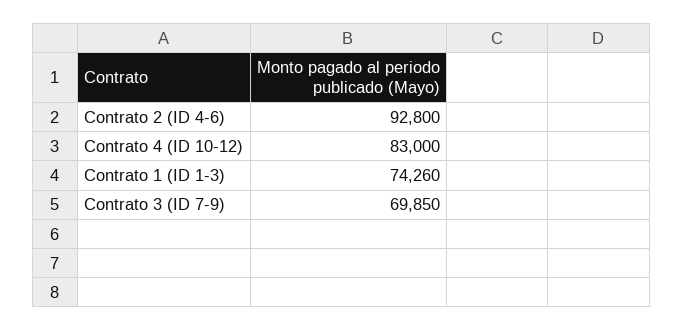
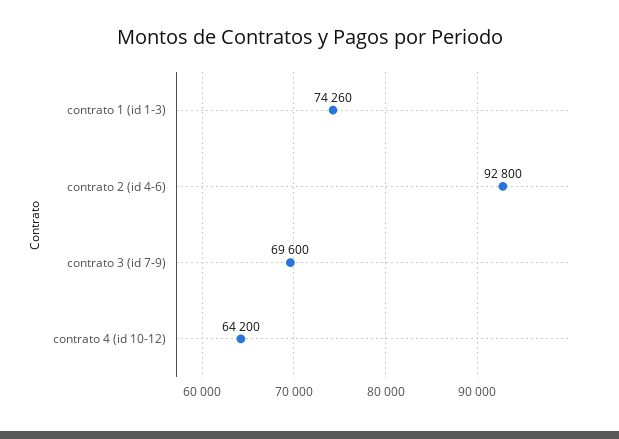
  {
    "Contrato 2 (ID 4-6)": 92800,
-   "Contrato 4 (ID 10-12)": 83000,
+   "Contrato 4 (ID 10-12)": 64200,
    "Contrato 1 (ID 1-3)": 74260,
-   "Contrato 3 (ID 7-9)": 69850
+   "Contrato 3 (ID 7-9)": 69600
  }

